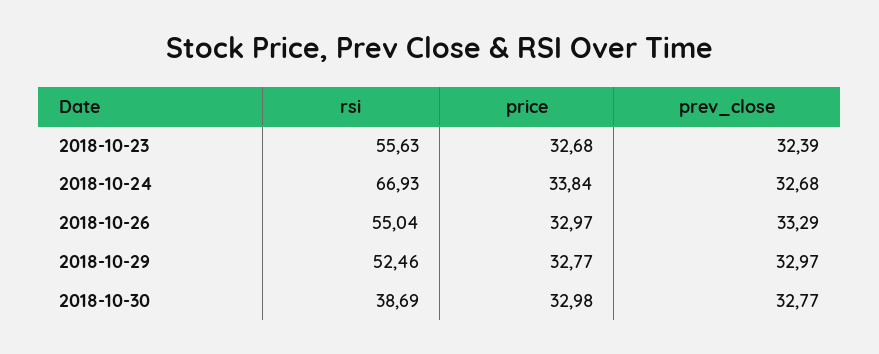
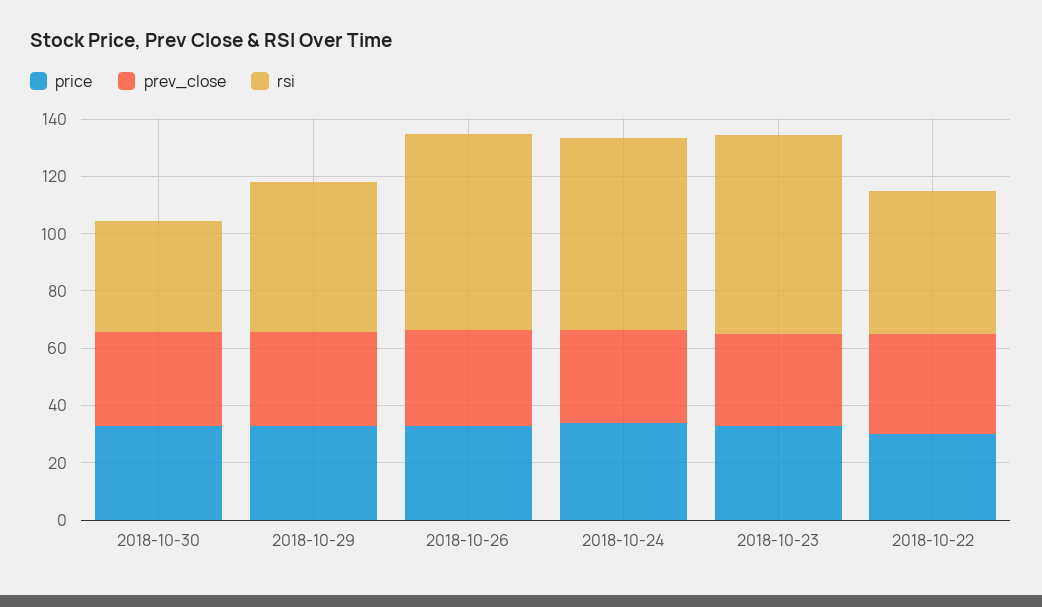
  {
    "rsi": {
-     "2018-10-23": 55.63,
+     "2018-10-23": 70,
      "2018-10-24": 66.93,
-     "2018-10-26": 55.04,
+     "2018-10-26": 70,
      "2018-10-29": 52.46,
-     "2018-10-30": 38.69
+     "2018-10-30": 38.69,
+     "2018-10-22": 50
    },
    "price": {
      "2018-10-23": 32.68,
      "2018-10-24": 33.84,
      "2018-10-26": 32.97,
      "2018-10-29": 32.77,
-     "2018-10-30": 32.98
+     "2018-10-30": 32.98,
+     "2018-10-22": 30
    },
    "prev_close": {
      "2018-10-23": 32.39,
      "2018-10-24": 32.68,
      "2018-10-26": 33.29,
      "2018-10-29": 32.97,
-     "2018-10-30": 32.77
+     "2018-10-30": 32.77,
+     "2018-10-22": 35
    }
  }

